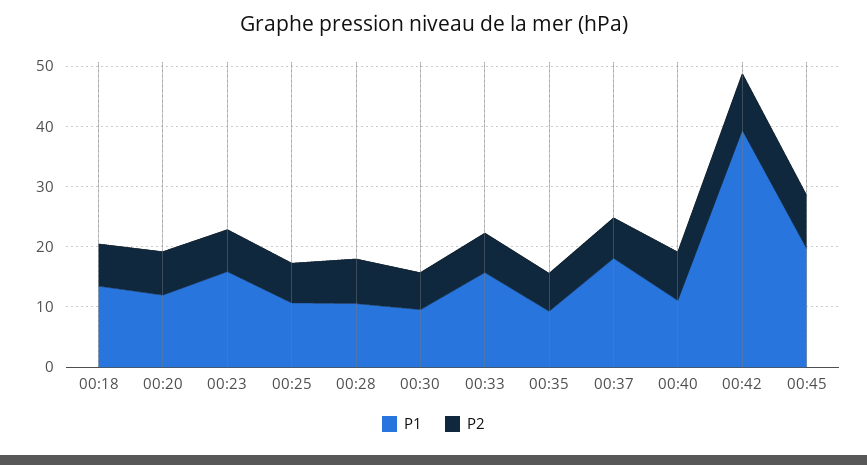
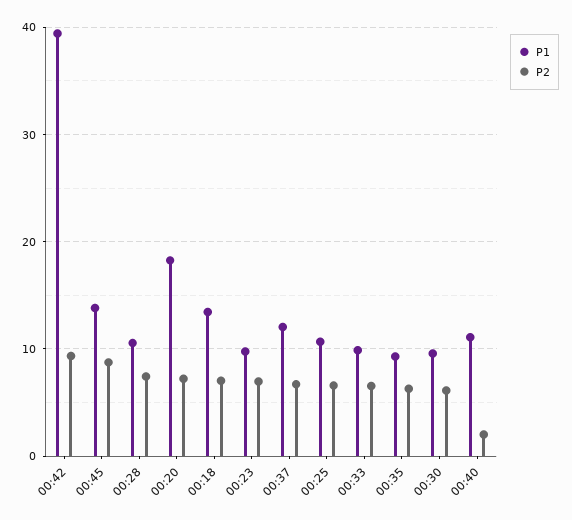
  {
    "P1": {
      "00:18": 13,
-     "00:20": 12,
+     "00:20": 18,
-     "00:23": 16,
+     "00:23": 10,
      "00:25": 11,
      "00:28": 11,
      "00:30": 10,
-     "00:33": 16,
+     "00:33": 10,
      "00:35": 9,
-     "00:37": 18,
+     "00:37": 12,
      "00:40": 11,
      "00:42": 39,
-     "00:45": 20
+     "00:45": 14
    },
    "P2": {
      "00:18": 7,
      "00:20": 7,
      "00:23": 7,
      "00:25": 7,
      "00:28": 7,
      "00:30": 6,
      "00:33": 7,
      "00:35": 6,
      "00:37": 7,
-     "00:40": 8,
+     "00:40": 2,
      "00:42": 9,
      "00:45": 9
    }
  }

